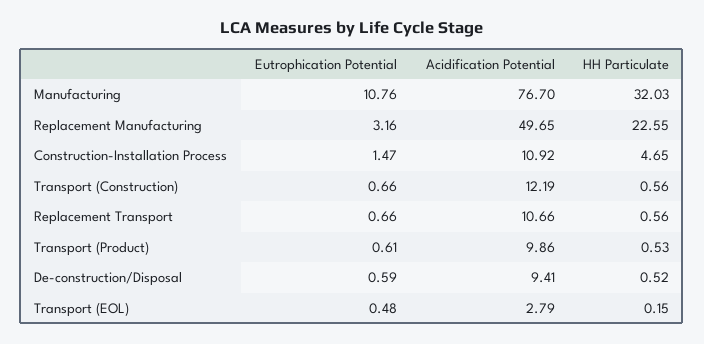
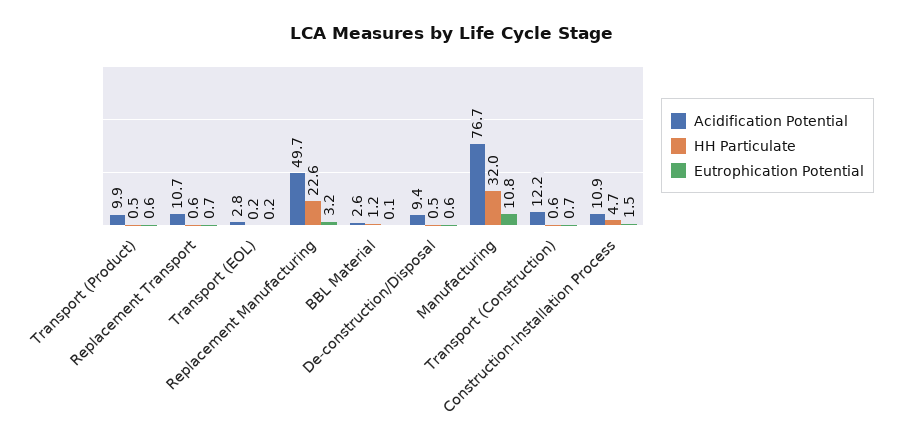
  {
    "Eutrophication Potential": {
      "Manufacturing": 10.76,
      "Replacement Manufacturing": 3.16,
      "Construction-Installation Process": 1.47,
      "Transport (Construction)": 0.66,
      "Replacement Transport": 0.66,
      "Transport (Product)": 0.61,
      "De-construction/Disposal": 0.59,
-     "Transport (EOL)": 0.48
+     "Transport (EOL)": 0.2,
+     "BBL Material": 0.1
    },
    "Acidification Potential": {
      "Manufacturing": 76.7,
      "Replacement Manufacturing": 49.65,
      "Construction-Installation Process": 10.92,
      "Transport (Construction)": 12.19,
      "Replacement Transport": 10.66,
      "Transport (Product)": 9.86,
      "De-construction/Disposal": 9.41,
-     "Transport (EOL)": 2.79
+     "Transport (EOL)": 2.79,
+     "BBL Material": 2.6
    },
    "HH Particulate": {
      "Manufacturing": 32.03,
      "Replacement Manufacturing": 22.55,
      "Construction-Installation Process": 4.65,
      "Transport (Construction)": 0.56,
      "Replacement Transport": 0.56,
      "Transport (Product)": 0.53,
      "De-construction/Disposal": 0.52,
-     "Transport (EOL)": 0.15
+     "Transport (EOL)": 0.15,
+     "BBL Material": 1.2
    }
  }

